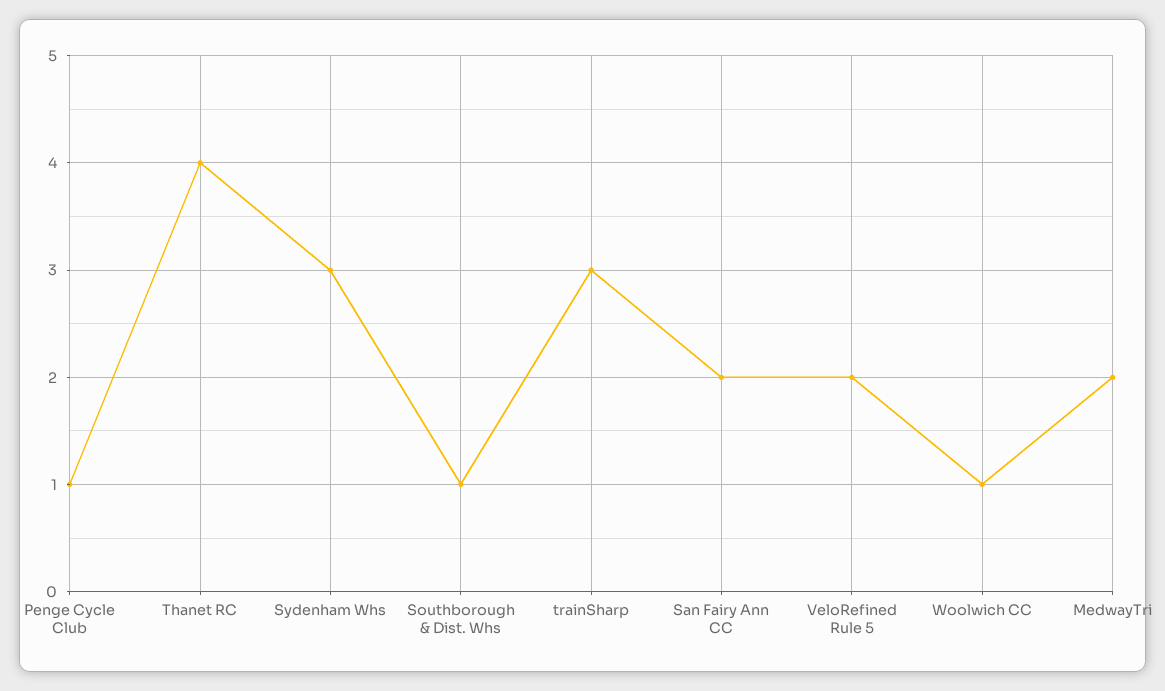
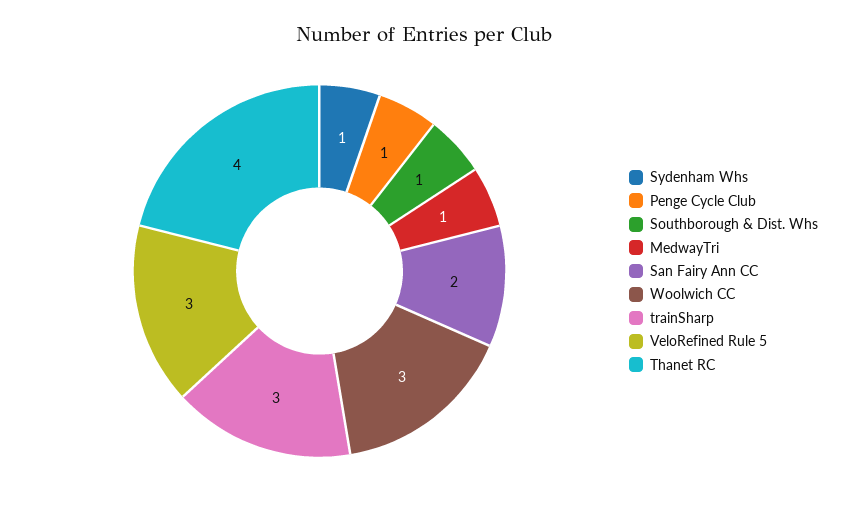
  {
    "Penge Cycle Club": 1,
    "Thanet RC": 4,
-   "Sydenham Whs": 3,
+   "Sydenham Whs": 1,
    "Southborough & Dist. Whs": 1,
    "trainSharp": 3,
    "San Fairy Ann CC": 2,
-   "VeloRefined Rule 5": 2,
+   "VeloRefined Rule 5": 3,
-   "Woolwich CC": 1,
+   "Woolwich CC": 3,
-   "MedwayTri": 2
+   "MedwayTri": 1
  }

